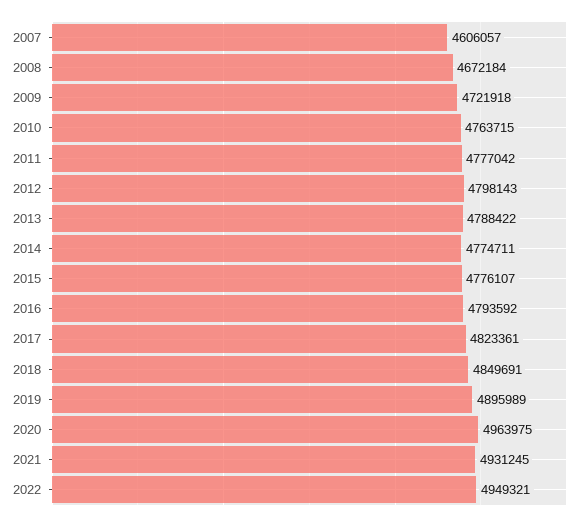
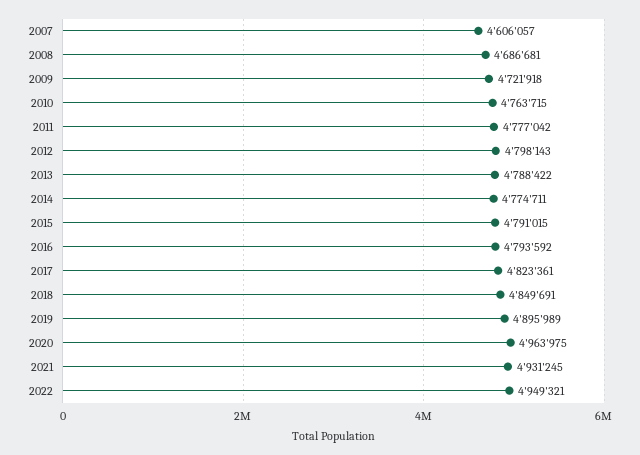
  {
    "2007": 4606057,
-   "2008": 4672184,
+   "2008": 4686681,
    "2009": 4721918,
    "2010": 4763715,
    "2011": 4777042,
    "2012": 4798143,
    "2013": 4788422,
    "2014": 4774711,
-   "2015": 4776107,
+   "2015": 4791015,
    "2016": 4793592,
    "2017": 4823361,
    "2018": 4849691,
    "2019": 4895989,
    "2020": 4963975,
    "2021": 4931245,
    "2022": 4949321
  }

